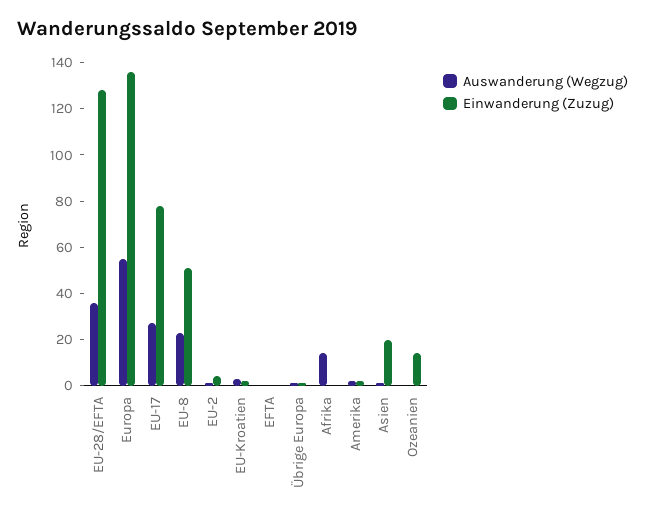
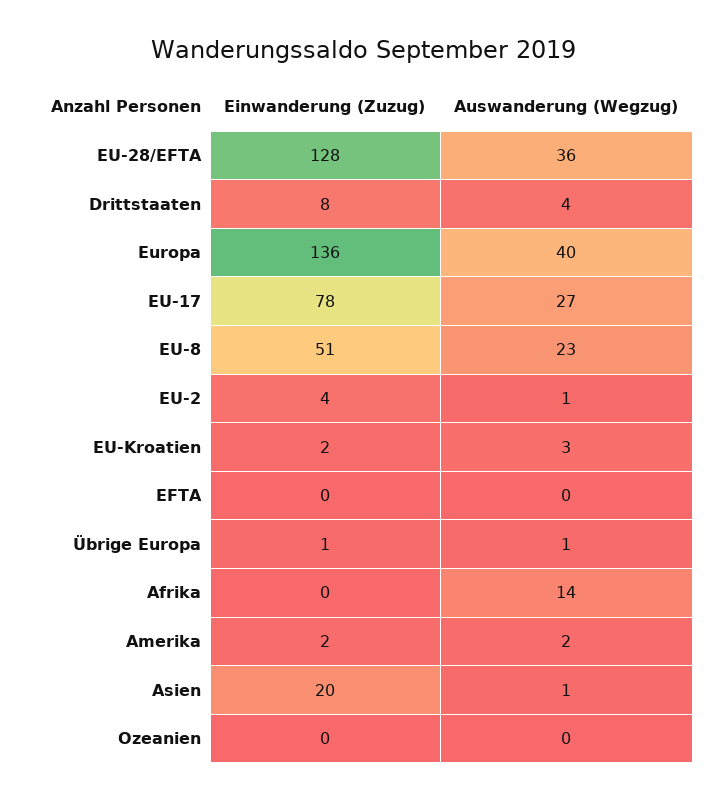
  {
    "Auswanderung (Wegzug)": {
      "EU-28/EFTA": 36,
-     "Europa": 55,
+     "Europa": 40,
      "EU-17": 27,
      "EU-8": 23,
      "EU-2": 1,
      "EU-Kroatien": 3,
      "EFTA": 0,
      "Übrige Europa": 1,
      "Afrika": 14,
      "Amerika": 2,
      "Asien": 1,
-     "Ozeanien": 0
+     "Ozeanien": 0,
+     "Drittstaaten": 4
    },
    "Einwanderung (Zuzug)": {
      "EU-28/EFTA": 128,
      "Europa": 136,
      "EU-17": 78,
      "EU-8": 51,
      "EU-2": 4,
      "EU-Kroatien": 2,
      "EFTA": 0,
      "Übrige Europa": 1,
      "Afrika": 0,
      "Amerika": 2,
      "Asien": 20,
-     "Ozeanien": 15
+     "Ozeanien": 0,
+     "Drittstaaten": 8
    }
  }

